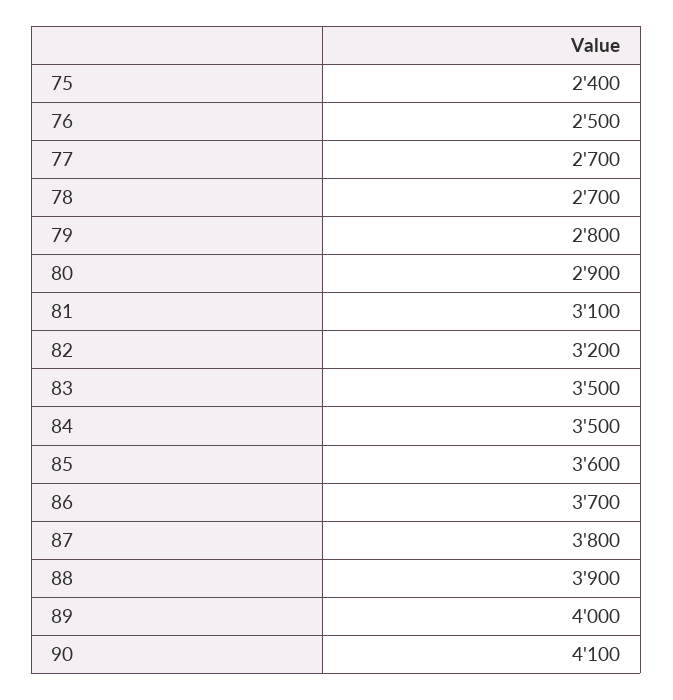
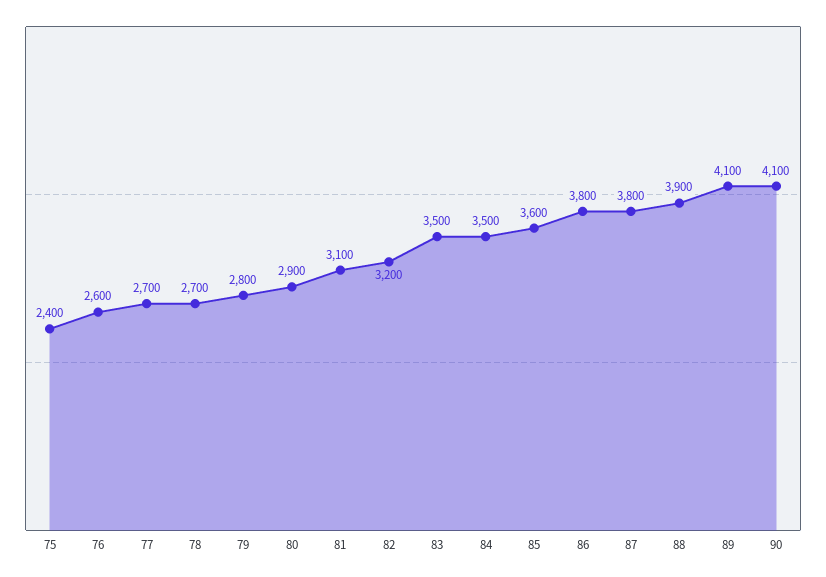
  {
    "75": 2400,
-   "76": 2500,
+   "76": 2600,
    "77": 2700,
    "78": 2700,
    "79": 2800,
    "80": 2900,
    "81": 3100,
    "82": 3200,
    "83": 3500,
    "84": 3500,
    "85": 3600,
-   "86": 3700,
+   "86": 3800,
    "87": 3800,
    "88": 3900,
-   "89": 4000,
+   "89": 4100,
    "90": 4100
  }

